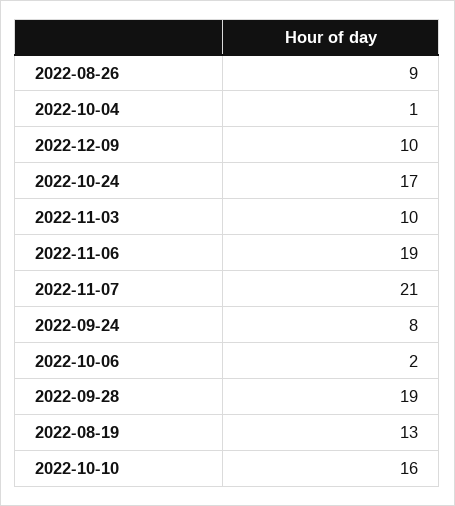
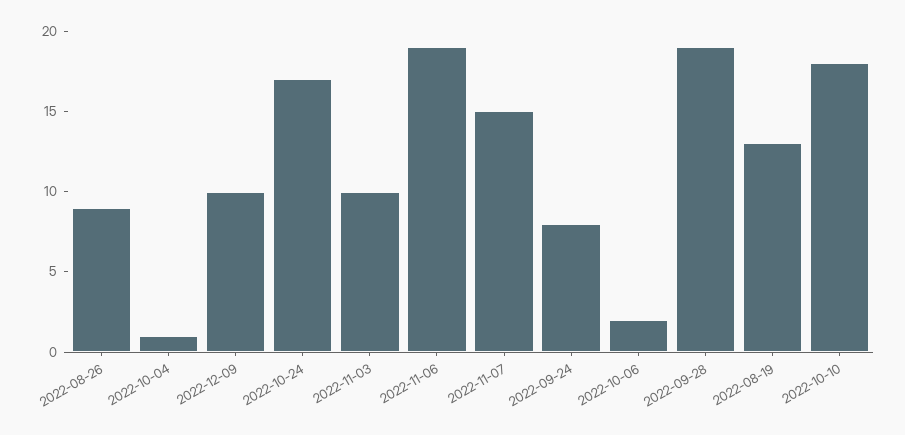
  {
    "2022-08-26": 9,
    "2022-10-04": 1,
    "2022-12-09": 10,
    "2022-10-24": 17,
    "2022-11-03": 10,
    "2022-11-06": 19,
-   "2022-11-07": 21,
+   "2022-11-07": 15,
    "2022-09-24": 8,
    "2022-10-06": 2,
    "2022-09-28": 19,
    "2022-08-19": 13,
-   "2022-10-10": 16
+   "2022-10-10": 18
  }

